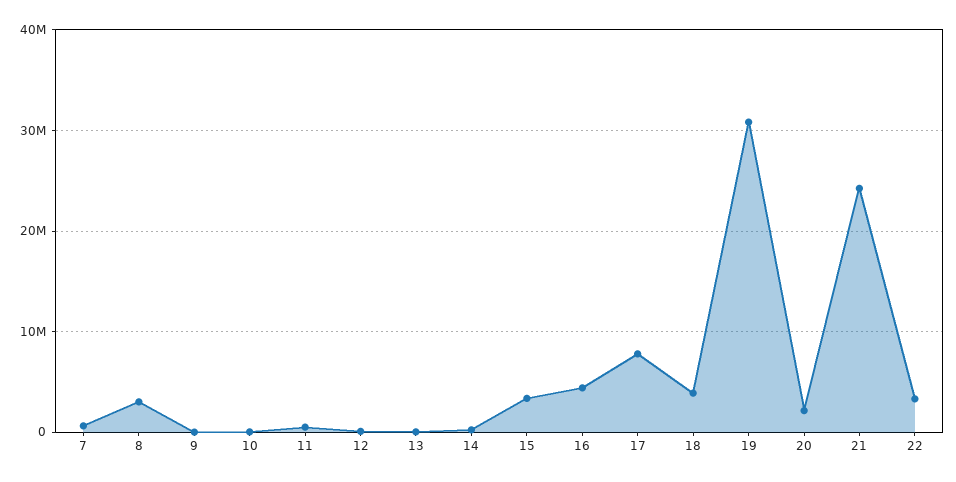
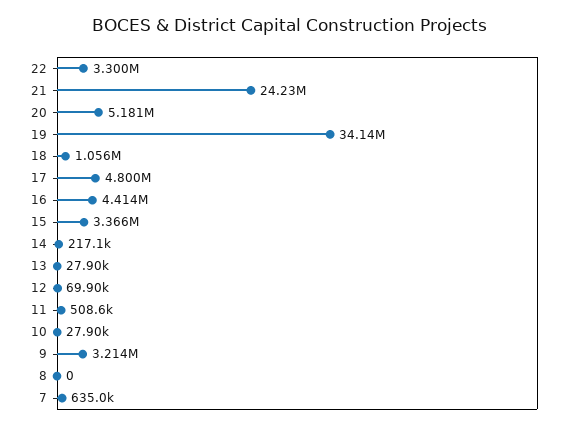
  {
    "7": 635000,
-   "8": 3000000,
+   "8": 0,
-   "9": 0,
+   "9": 3214000,
    "10": 27900,
    "11": 508600,
    "12": 69900,
    "13": 27900,
    "14": 217100,
    "15": 3366000,
    "16": 4414000,
-   "17": 8000000,
+   "17": 4800000,
-   "18": 4000000,
+   "18": 1056000,
-   "19": 31000000,
+   "19": 34140000,
-   "20": 2000000,
+   "20": 5181000,
    "21": 24230000,
    "22": 3300000
  }

